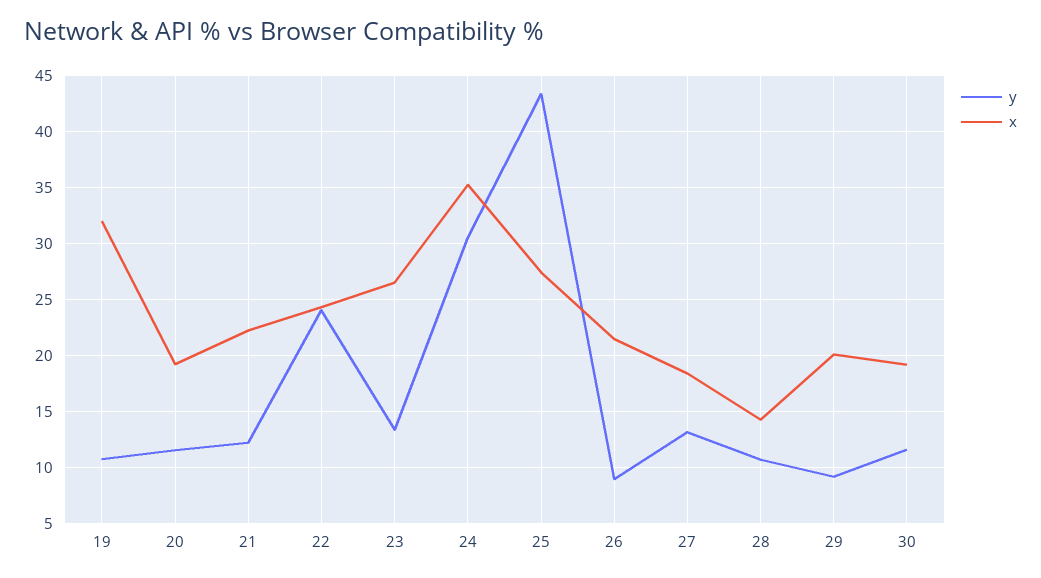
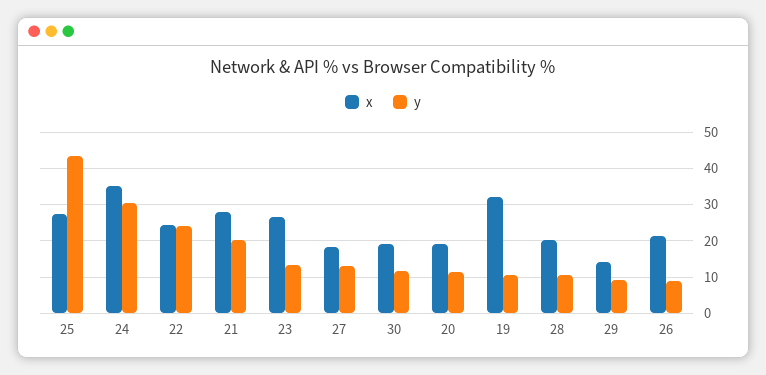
  {
    "y": {
      "19": 11,
      "20": 12,
-     "21": 12,
+     "21": 20,
      "22": 24,
      "23": 13,
      "24": 31,
      "25": 43,
      "26": 9,
      "27": 13,
      "28": 11,
      "29": 9,
      "30": 12
    },
    "x": {
      "19": 32,
      "20": 19,
-     "21": 22,
+     "21": 28,
      "22": 24,
      "23": 27,
      "24": 35,
      "25": 27,
      "26": 21,
      "27": 18,
-     "28": 14,
+     "28": 20,
-     "29": 20,
+     "29": 14,
      "30": 19
    }
  }

